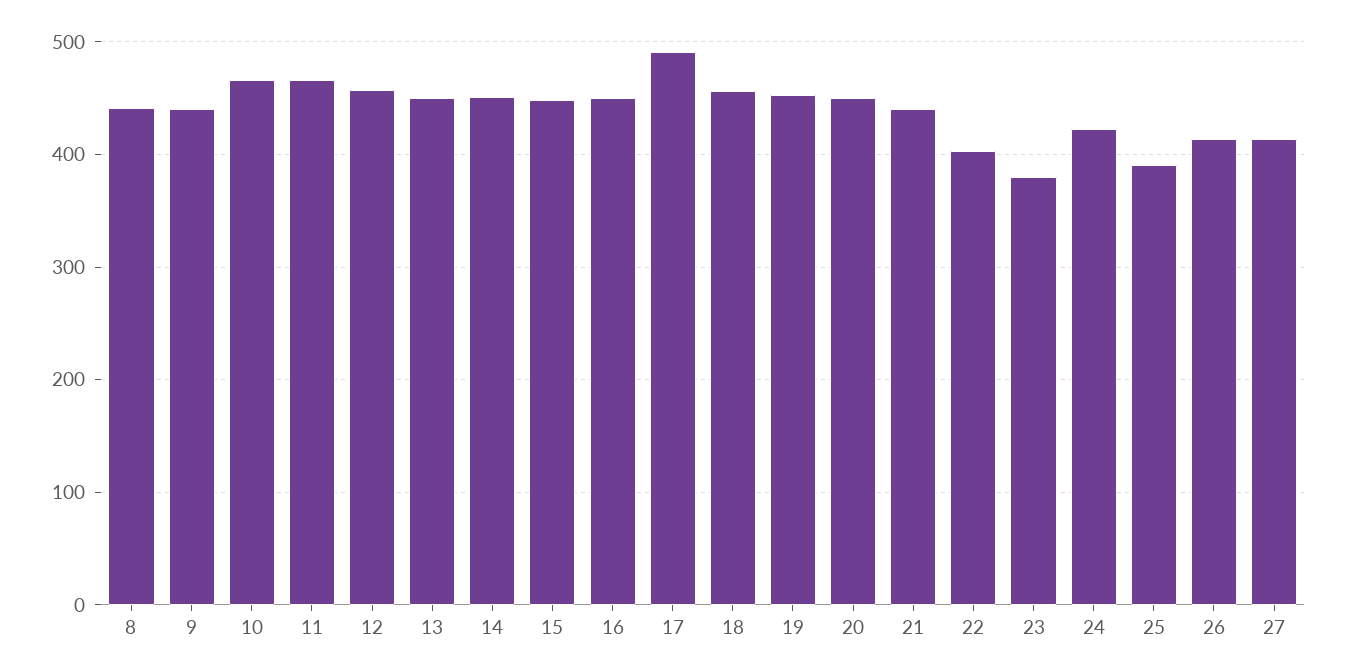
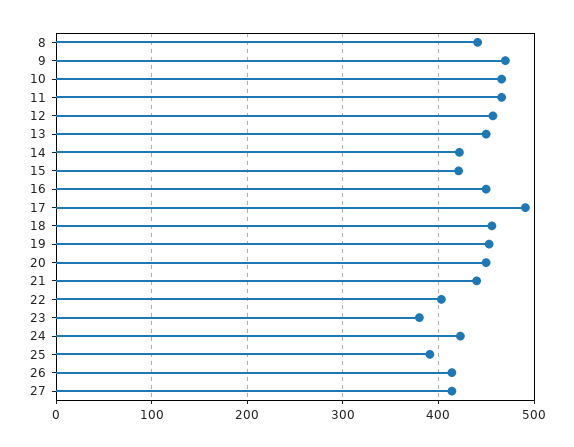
  {
    "8": 440,
-   "9": 440,
+   "9": 470,
    "10": 470,
    "11": 470,
    "12": 460,
    "13": 450,
-   "14": 450,
+   "14": 420,
-   "15": 450,
+   "15": 420,
    "16": 450,
    "17": 490,
    "18": 460,
    "19": 450,
    "20": 450,
    "21": 440,
    "22": 400,
    "23": 380,
    "24": 420,
    "25": 390,
    "26": 410,
    "27": 410
  }

